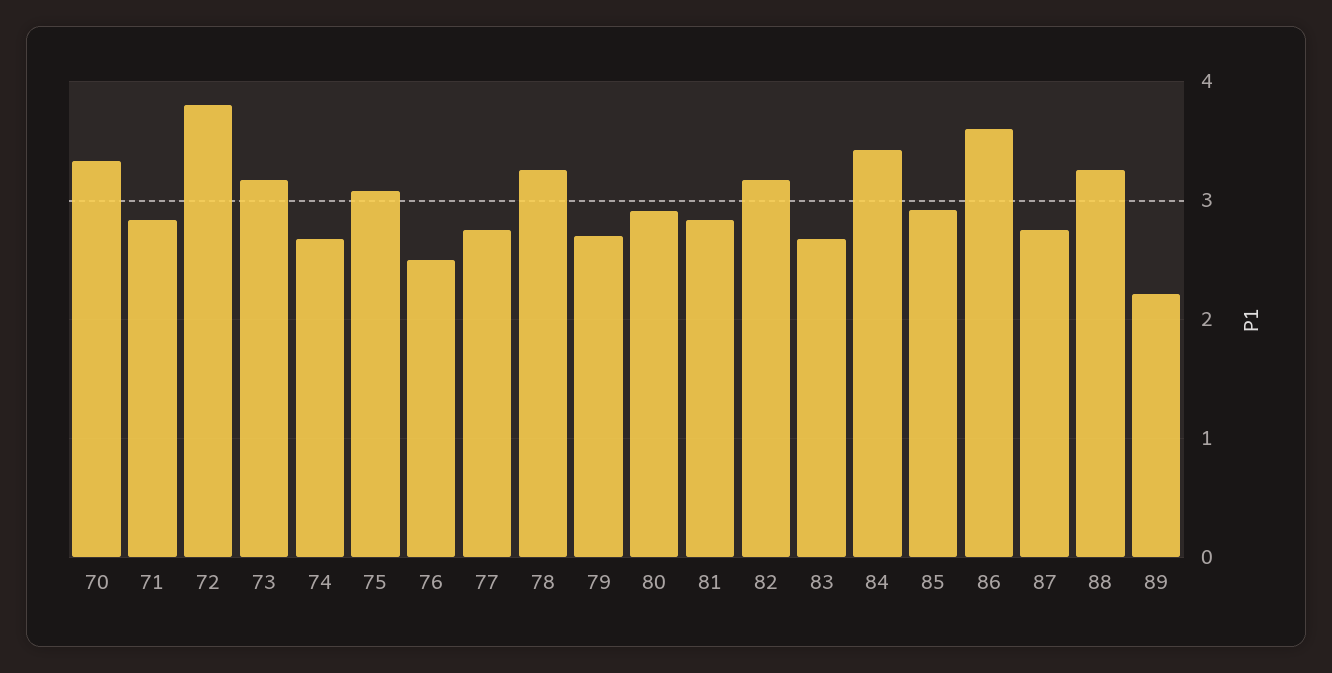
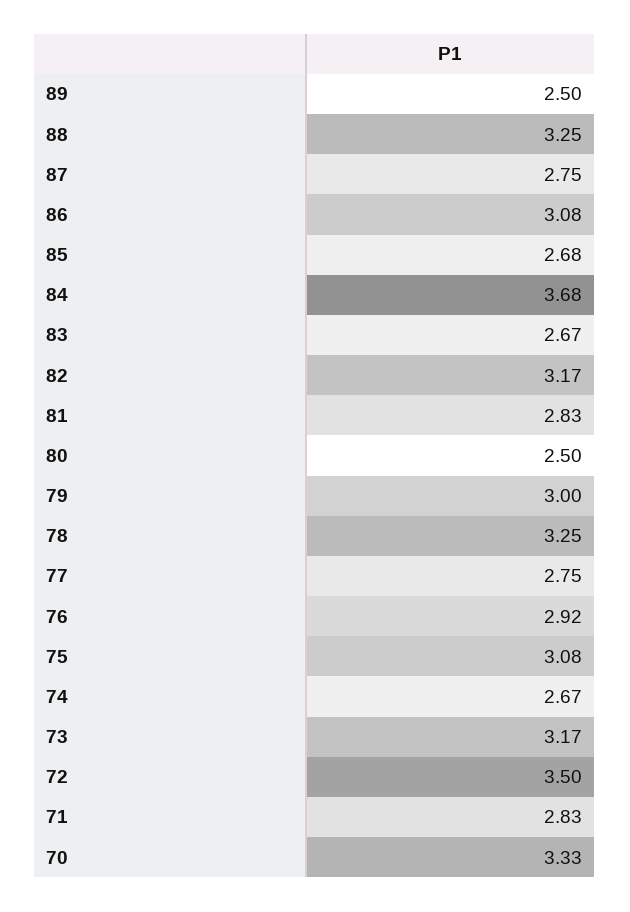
  {
    "70": 3.33,
    "71": 2.83,
-   "72": 3.8,
+   "72": 3.5,
    "73": 3.17,
    "74": 2.67,
    "75": 3.08,
-   "76": 2.5,
+   "76": 2.92,
    "77": 2.75,
    "78": 3.25,
-   "79": 2.7,
+   "79": 3,
-   "80": 2.9,
+   "80": 2.5,
    "81": 2.83,
    "82": 3.17,
    "83": 2.67,
-   "84": 3.4,
+   "84": 3.68,
-   "85": 2.9,
+   "85": 2.68,
-   "86": 3.6,
+   "86": 3.08,
    "87": 2.75,
    "88": 3.25,
-   "89": 2.2
+   "89": 2.5
  }

